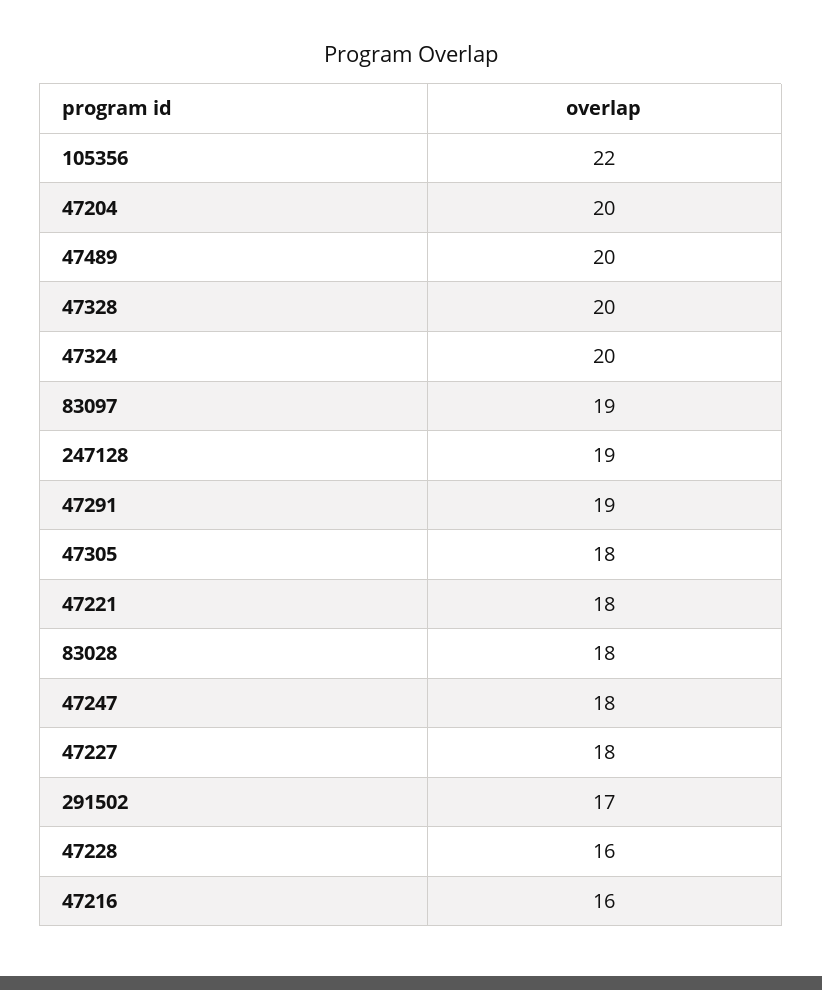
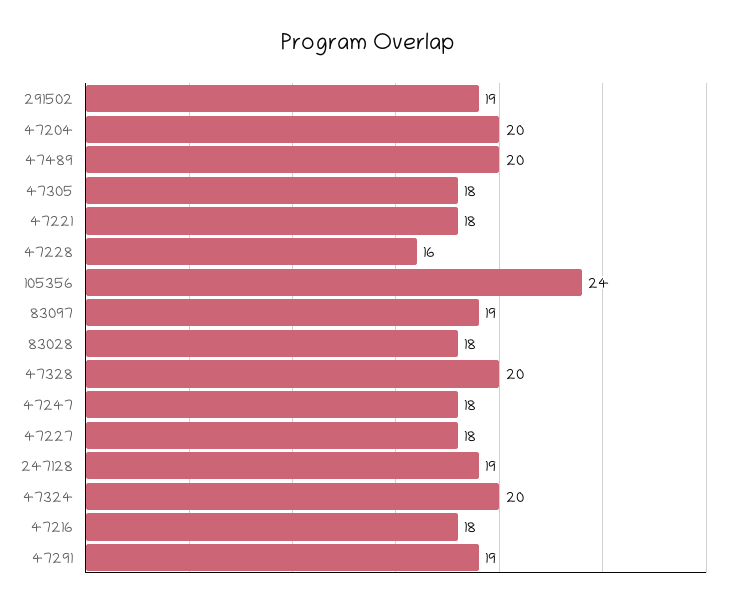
  {
-   "105356": 22,
+   "105356": 24,
    "47204": 20,
    "47489": 20,
    "47328": 20,
    "47324": 20,
    "83097": 19,
    "247128": 19,
    "47291": 19,
    "47305": 18,
    "47221": 18,
    "83028": 18,
    "47247": 18,
    "47227": 18,
-   "291502": 17,
+   "291502": 19,
    "47228": 16,
-   "47216": 16
+   "47216": 18
  }

